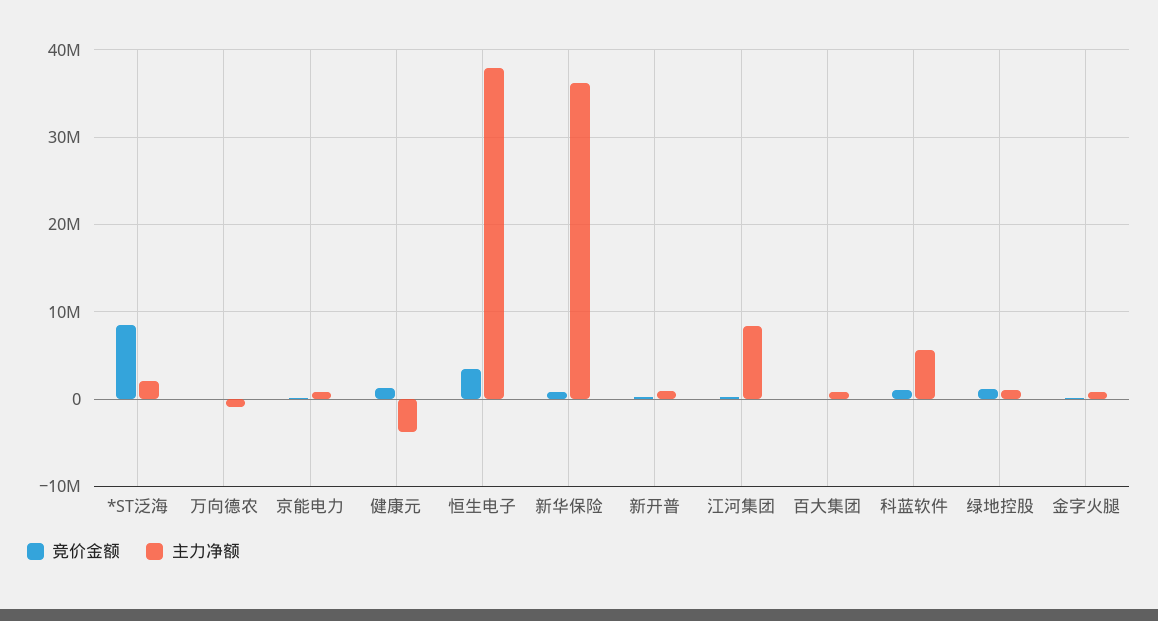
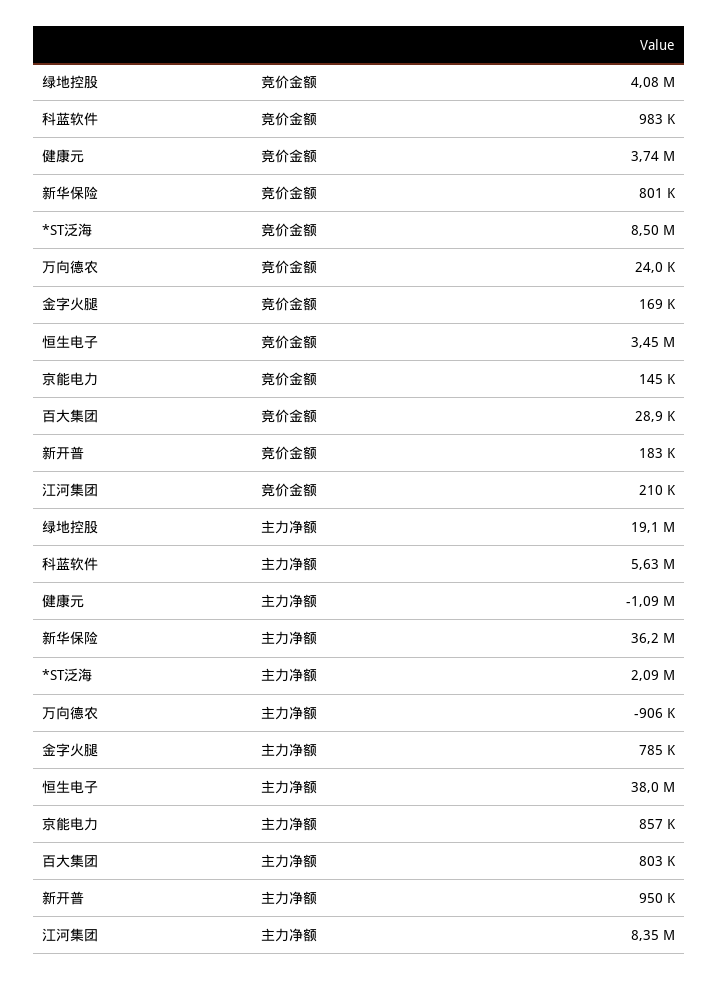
  {
    "竞价金额": {
      "*ST泛海": 8500000,
      "万向德农": 24000,
      "京能电力": 145000,
-     "健康元": 1000000,
+     "健康元": 3740000,
      "恒生电子": 3450000,
      "新华保险": 801000,
      "新开普": 183000,
      "江河集团": 210000,
      "百大集团": 28900,
      "科蓝软件": 983000,
-     "绿地控股": 1000000,
+     "绿地控股": 4080000,
      "金字火腿": 169000
    },
    "主力净额": {
      "*ST泛海": 2090000,
      "万向德农": -906000,
      "京能电力": 857000,
-     "健康元": -4000000,
+     "健康元": -1090000,
      "恒生电子": 38000000,
      "新华保险": 36200000,
      "新开普": 950000,
      "江河集团": 8350000,
      "百大集团": 803000,
      "科蓝软件": 5630000,
-     "绿地控股": 1000000,
+     "绿地控股": 19100000,
      "金字火腿": 785000
    }
  }

